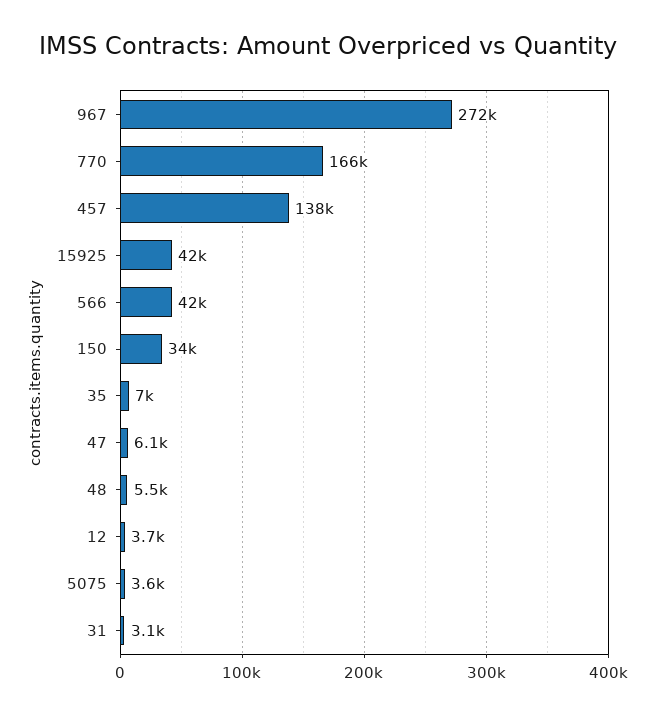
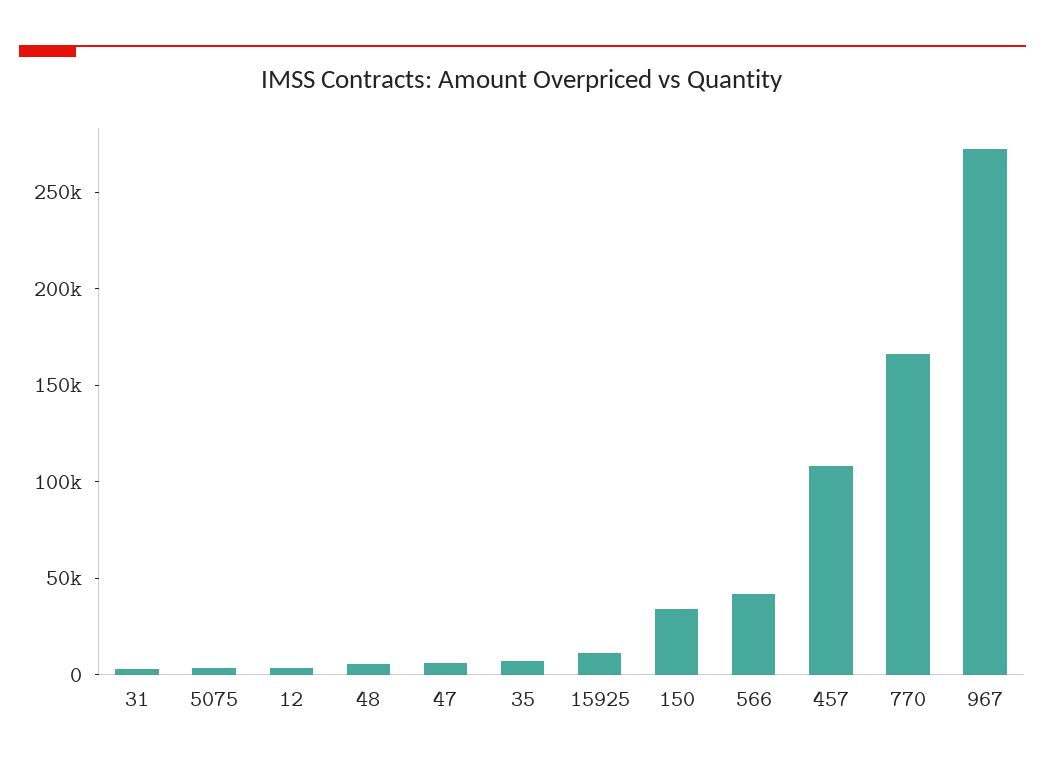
  {
    "967": 272000,
    "770": 166000,
-   "457": 138000,
+   "457": 110000,
-   "15925": 42000,
+   "15925": 10000,
    "566": 42000,
    "150": 34000,
    "35": 7000,
    "47": 6100,
    "48": 5500,
    "12": 3700,
    "5075": 3600,
    "31": 3100
  }

